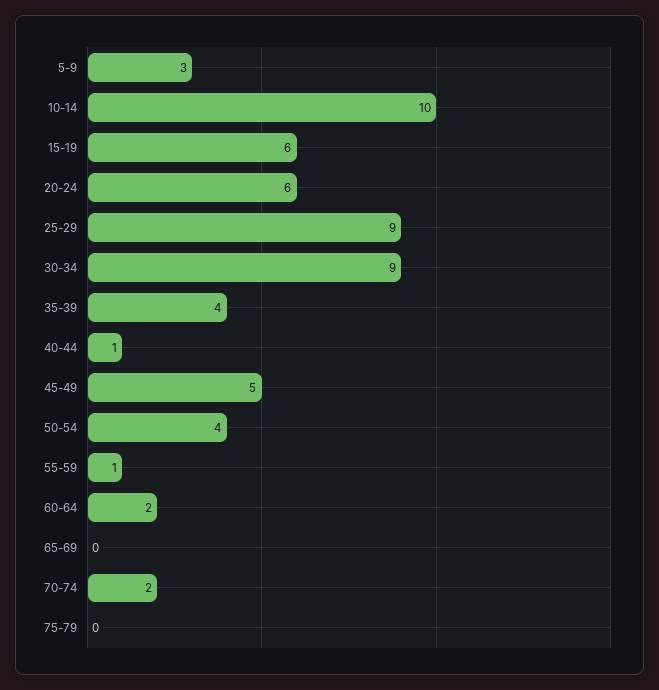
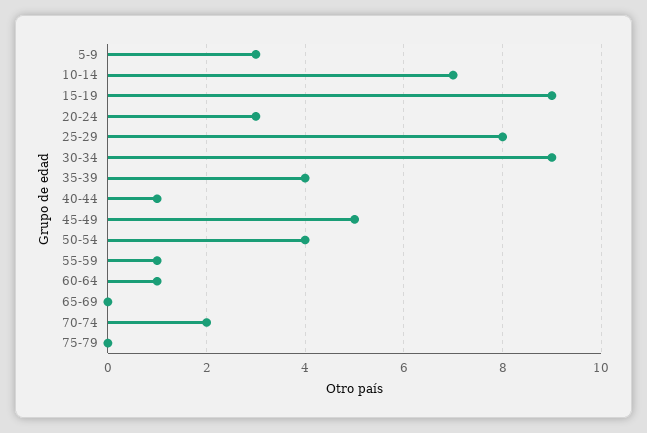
  {
    "5-9": 3,
-   "10-14": 10,
+   "10-14": 7,
-   "15-19": 6,
+   "15-19": 9,
-   "20-24": 6,
+   "20-24": 3,
-   "25-29": 9,
+   "25-29": 8,
    "30-34": 9,
    "35-39": 4,
    "40-44": 1,
    "45-49": 5,
    "50-54": 4,
    "55-59": 1,
-   "60-64": 2,
+   "60-64": 1,
    "65-69": 0,
    "70-74": 2,
    "75-79": 0
  }

